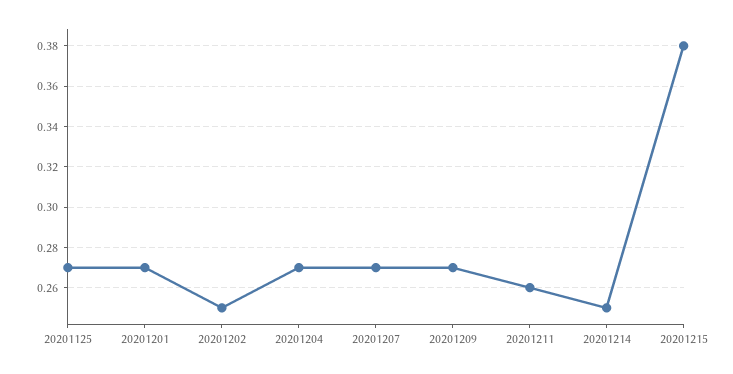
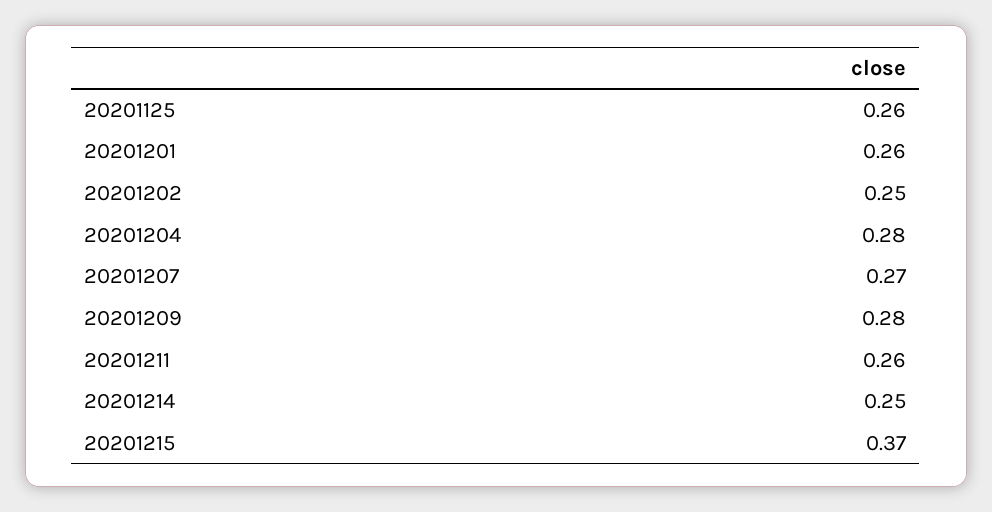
  {
-   "20201125": 0.27,
+   "20201125": 0.26,
-   "20201201": 0.27,
+   "20201201": 0.26,
    "20201202": 0.25,
-   "20201204": 0.27,
+   "20201204": 0.28,
    "20201207": 0.27,
-   "20201209": 0.27,
+   "20201209": 0.28,
    "20201211": 0.26,
    "20201214": 0.25,
-   "20201215": 0.38
+   "20201215": 0.37
  }

